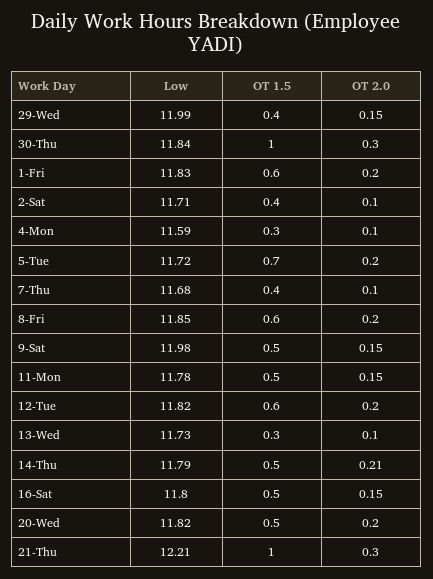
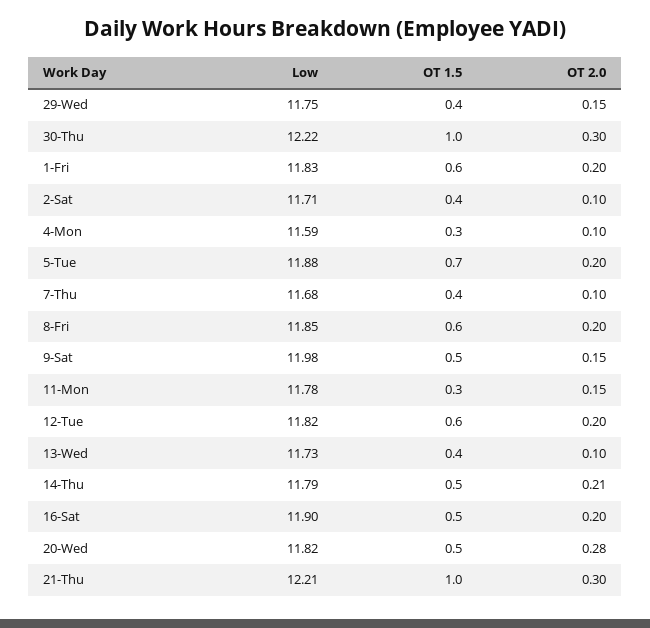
  {
    "Low": {
-     "29-Wed": 11.99,
+     "29-Wed": 11.75,
-     "30-Thu": 11.84,
+     "30-Thu": 12.22,
      "1-Fri": 11.83,
      "2-Sat": 11.71,
      "4-Mon": 11.59,
-     "5-Tue": 11.72,
+     "5-Tue": 11.88,
      "7-Thu": 11.68,
      "8-Fri": 11.85,
      "9-Sat": 11.98,
      "11-Mon": 11.78,
      "12-Tue": 11.82,
      "13-Wed": 11.73,
      "14-Thu": 11.79,
-     "16-Sat": 11.8,
+     "16-Sat": 11.9,
      "20-Wed": 11.82,
      "21-Thu": 12.21
    },
    "OT 1.5": {
      "29-Wed": 0.4,
      "30-Thu": 1,
      "1-Fri": 0.6,
      "2-Sat": 0.4,
      "4-Mon": 0.3,
      "5-Tue": 0.7,
      "7-Thu": 0.4,
      "8-Fri": 0.6,
      "9-Sat": 0.5,
-     "11-Mon": 0.5,
+     "11-Mon": 0.3,
      "12-Tue": 0.6,
-     "13-Wed": 0.3,
+     "13-Wed": 0.4,
      "14-Thu": 0.5,
      "16-Sat": 0.5,
      "20-Wed": 0.5,
      "21-Thu": 1
    },
    "OT 2.0": {
      "29-Wed": 0.15,
      "30-Thu": 0.3,
      "1-Fri": 0.2,
      "2-Sat": 0.1,
      "4-Mon": 0.1,
      "5-Tue": 0.2,
      "7-Thu": 0.1,
      "8-Fri": 0.2,
      "9-Sat": 0.15,
      "11-Mon": 0.15,
      "12-Tue": 0.2,
      "13-Wed": 0.1,
      "14-Thu": 0.21,
-     "16-Sat": 0.15,
+     "16-Sat": 0.2,
-     "20-Wed": 0.2,
+     "20-Wed": 0.28,
      "21-Thu": 0.3
    }
  }

